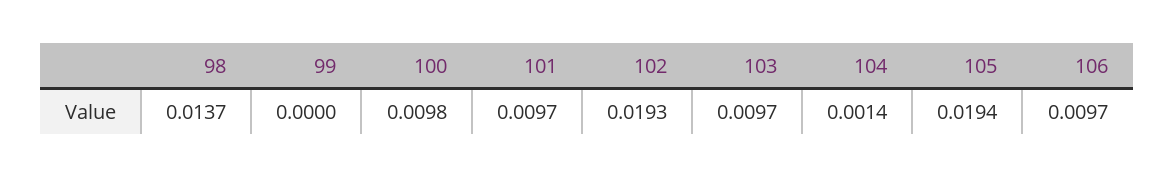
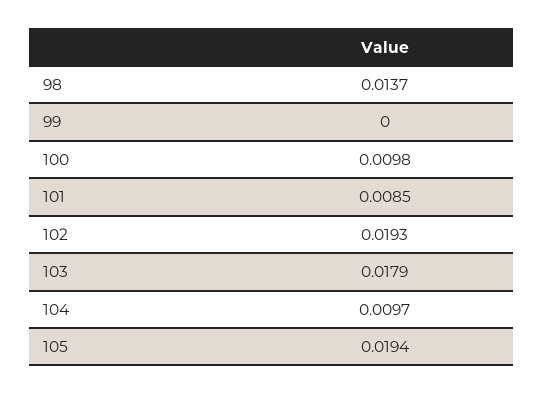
  {
    "98": 0.0137,
    "99": 0,
    "100": 0.0098,
-   "101": 0.0097,
+   "101": 0.0085,
    "102": 0.0193,
-   "103": 0.0097,
+   "103": 0.0179,
-   "104": 0.0014,
+   "104": 0.0097,
-   "105": 0.0194,
+   "105": 0.0194
-   "106": 0.0097
  }

